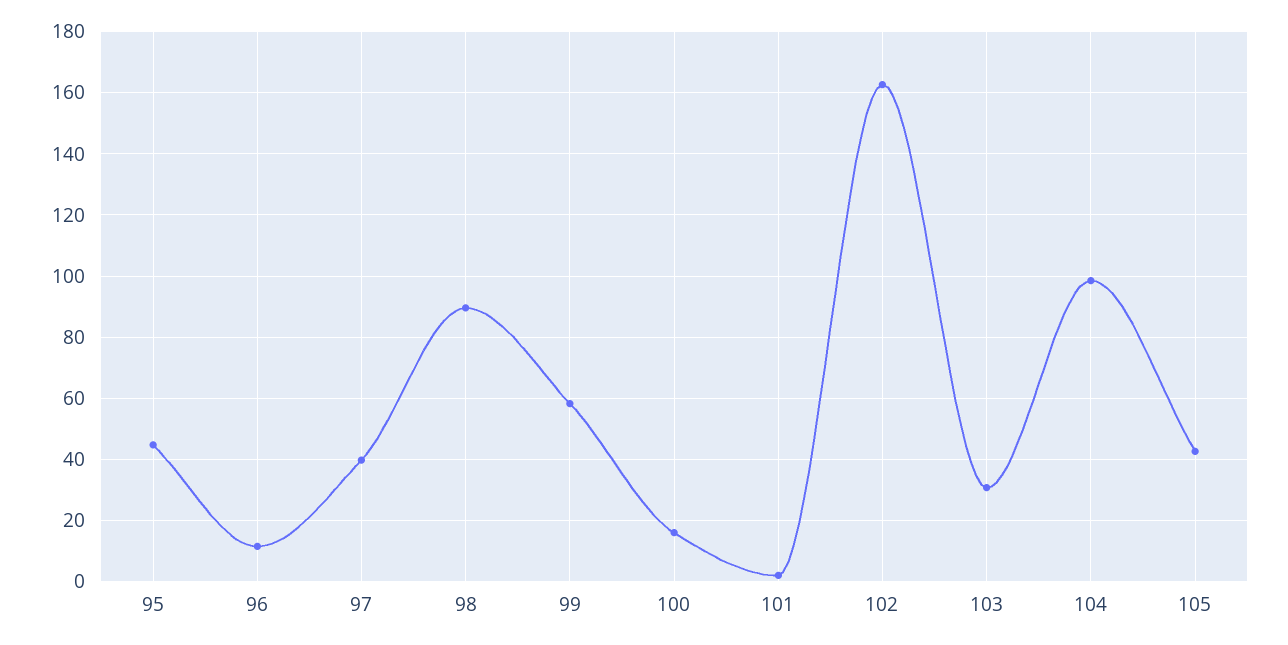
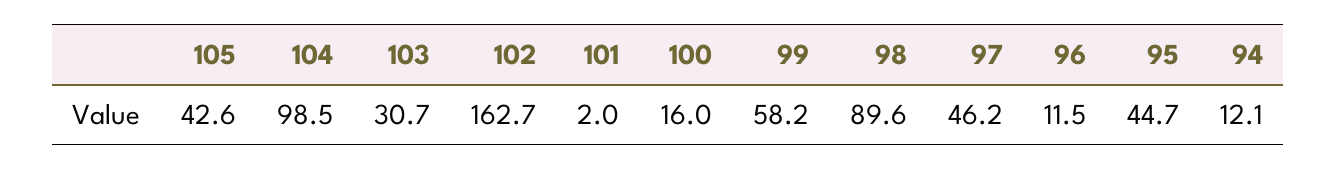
  {
    "95": 44.7,
    "96": 11.5,
-   "97": 40,
+   "97": 46.2,
    "98": 89.6,
    "99": 58.2,
    "100": 16,
    "101": 2,
    "102": 162.7,
    "103": 30.7,
    "104": 98.5,
-   "105": 42.6
+   "105": 42.6,
+   "94": 12.1
  }

